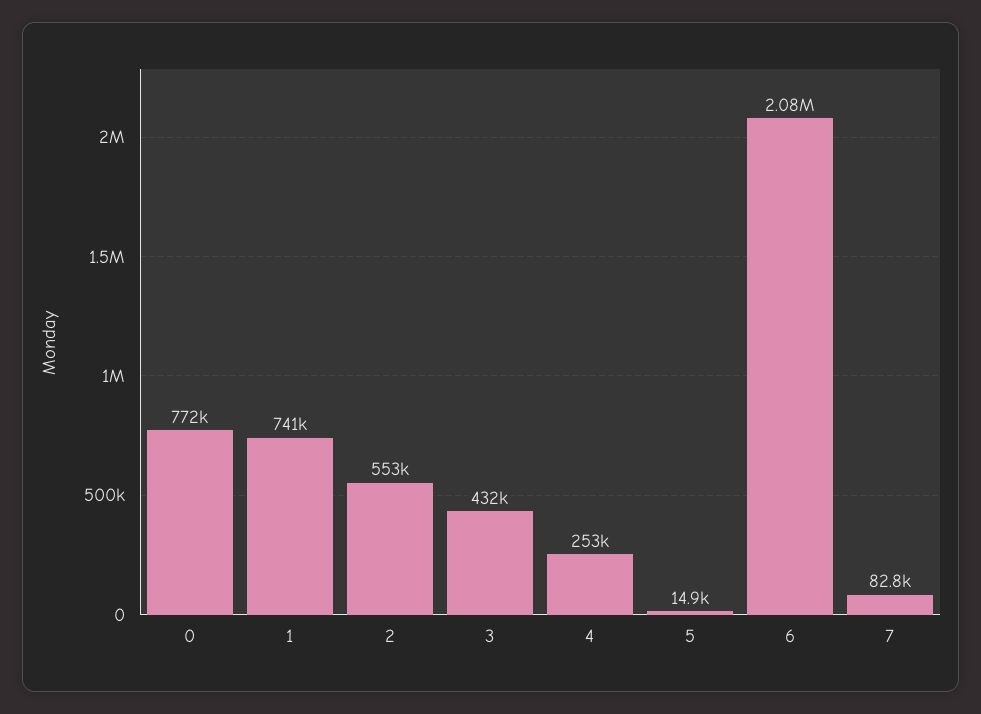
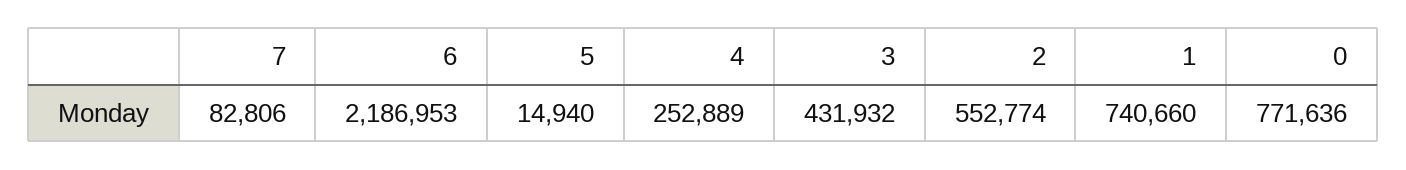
  {
    "0": 771636,
    "1": 740660,
    "2": 552774,
    "3": 431932,
    "4": 252889,
    "5": 14940,
-   "6": 2080000,
+   "6": 2186953,
    "7": 82806
  }

